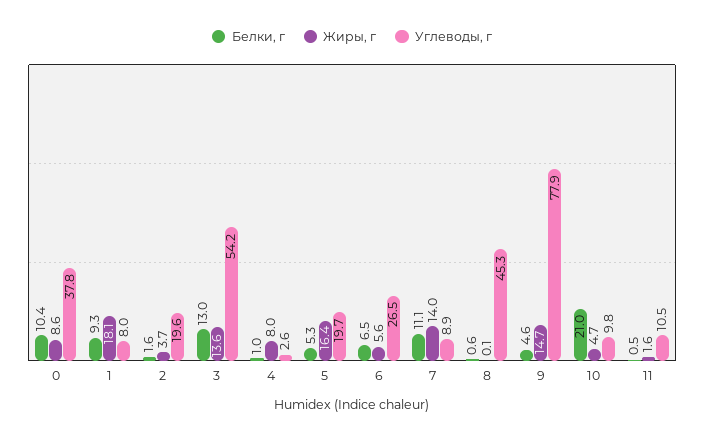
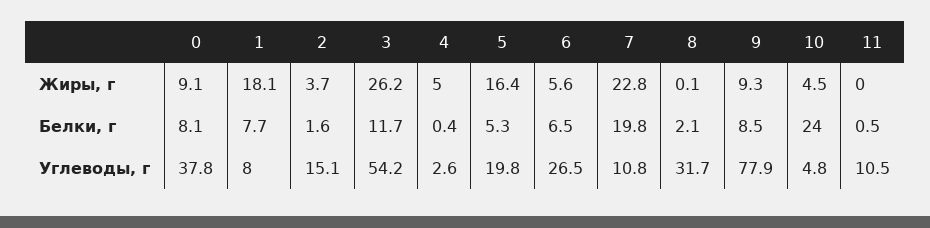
  {
    "Белки, г": {
-     "0": 10.4,
+     "0": 8.1,
-     "1": 9.3,
+     "1": 7.7,
      "2": 1.6,
-     "3": 13,
+     "3": 11.7,
-     "4": 1,
+     "4": 0.4,
      "5": 5.3,
      "6": 6.5,
-     "7": 11.1,
+     "7": 19.8,
-     "8": 0.6,
+     "8": 2.1,
-     "9": 4.6,
+     "9": 8.5,
-     "10": 21,
+     "10": 24,
      "11": 0.5
    },
    "Жиры, г": {
-     "0": 8.6,
+     "0": 9.1,
      "1": 18.1,
      "2": 3.7,
-     "3": 13.6,
+     "3": 26.2,
-     "4": 8,
+     "4": 5,
      "5": 16.4,
      "6": 5.6,
-     "7": 14,
+     "7": 22.8,
      "8": 0.1,
-     "9": 14.7,
+     "9": 9.3,
-     "10": 4.7,
+     "10": 4.5,
-     "11": 1.6
+     "11": 0
    },
    "Углеводы, г": {
      "0": 37.8,
      "1": 8,
-     "2": 19.6,
+     "2": 15.1,
      "3": 54.2,
      "4": 2.6,
-     "5": 19.7,
+     "5": 19.8,
      "6": 26.5,
-     "7": 8.9,
+     "7": 10.8,
-     "8": 45.3,
+     "8": 31.7,
      "9": 77.9,
-     "10": 9.8,
+     "10": 4.8,
      "11": 10.5
    }
  }

